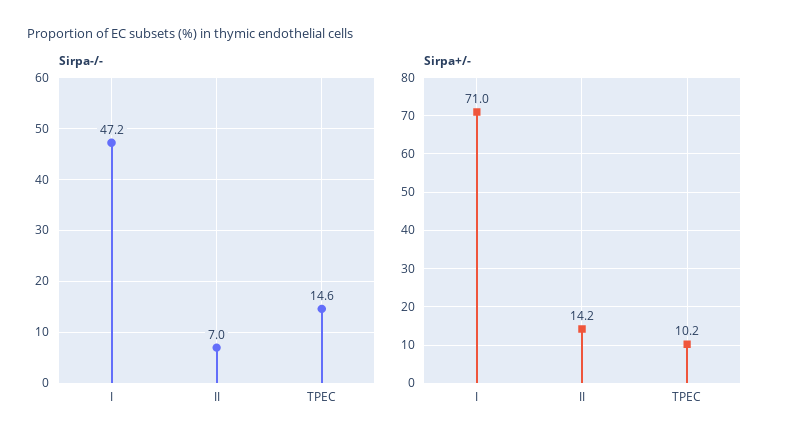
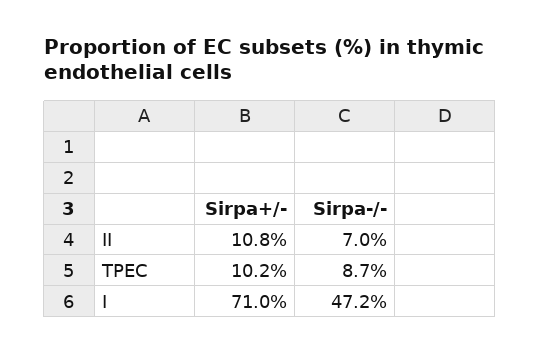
  {
    "Sirpa-/-": {
      "I": 47.2,
      "II": 7,
-     "TPEC": 14.6
+     "TPEC": 8.7
    },
    "Sirpa+/-": {
      "I": 71,
-     "II": 14.2,
+     "II": 10.8,
      "TPEC": 10.2
    }
  }

